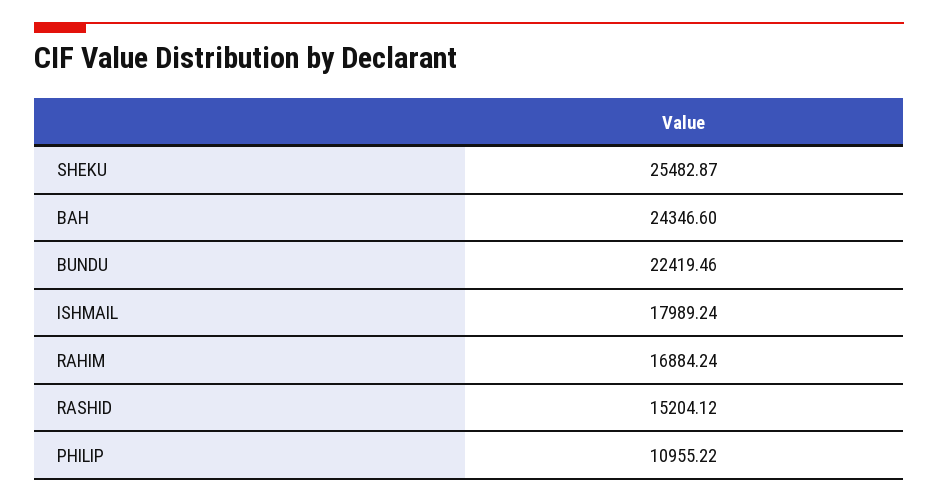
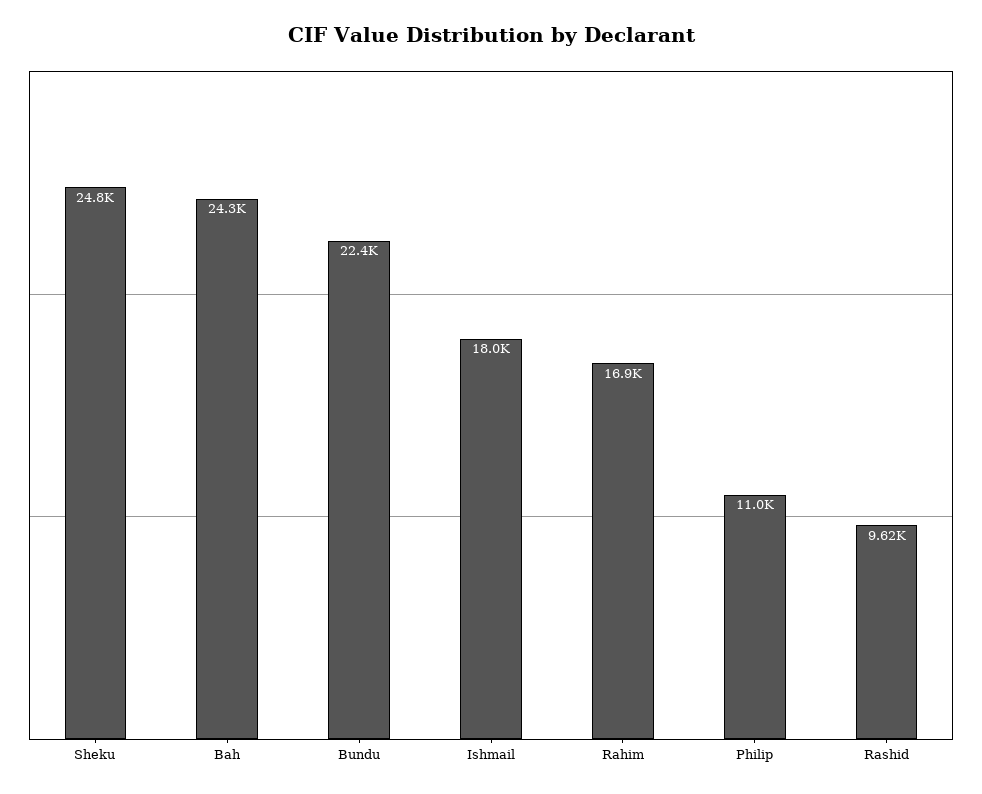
  {
-   "SHEKU": 25482.87,
+   "SHEKU": 24800,
    "BAH": 24346.6,
    "BUNDU": 22419.46,
    "ISHMAIL": 17989.24,
    "RAHIM": 16884.24,
-   "RASHID": 15204.12,
+   "RASHID": 9620,
    "PHILIP": 10955.22
  }

